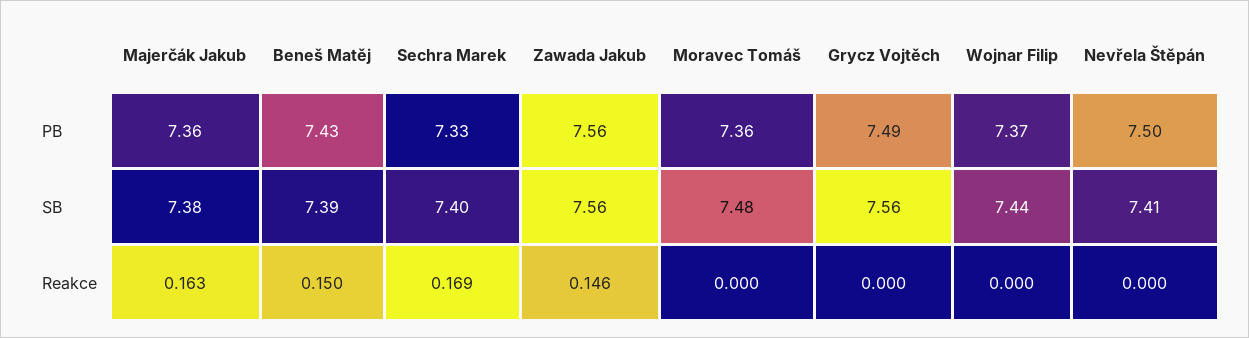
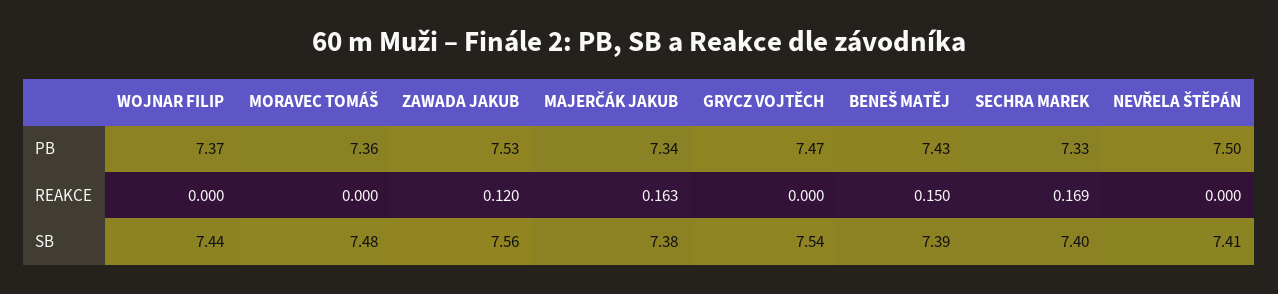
  {
    "Majerčák Jakub": {
-     "PB": 7.36,
+     "PB": 7.34,
      "SB": 7.38,
      "Reakce": 0.163
    },
    "Beneš Matěj": {
      "PB": 7.43,
      "SB": 7.39,
      "Reakce": 0.15
    },
    "Sechra Marek": {
      "PB": 7.33,
      "SB": 7.4,
      "Reakce": 0.169
    },
    "Zawada Jakub": {
-     "PB": 7.56,
+     "PB": 7.53,
      "SB": 7.56,
-     "Reakce": 0.146
+     "Reakce": 0.12
    },
    "Moravec Tomáš": {
      "PB": 7.36,
      "SB": 7.48,
      "Reakce": 0
    },
    "Grycz Vojtěch": {
-     "PB": 7.49,
+     "PB": 7.47,
-     "SB": 7.56,
+     "SB": 7.54,
      "Reakce": 0
    },
    "Wojnar Filip": {
      "PB": 7.37,
      "SB": 7.44,
      "Reakce": 0
    },
    "Nevřela Štěpán": {
      "PB": 7.5,
      "SB": 7.41,
      "Reakce": 0
    }
  }

